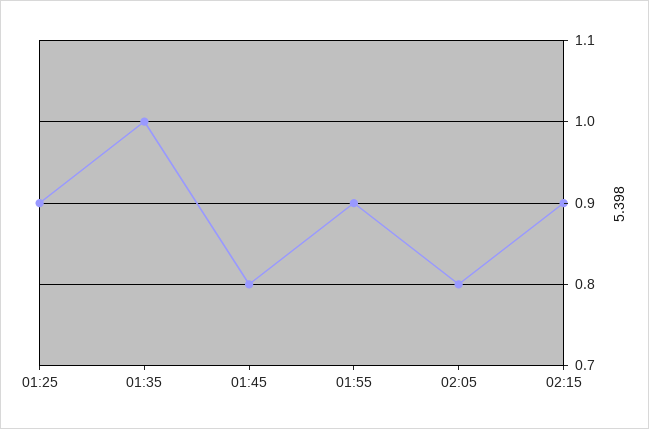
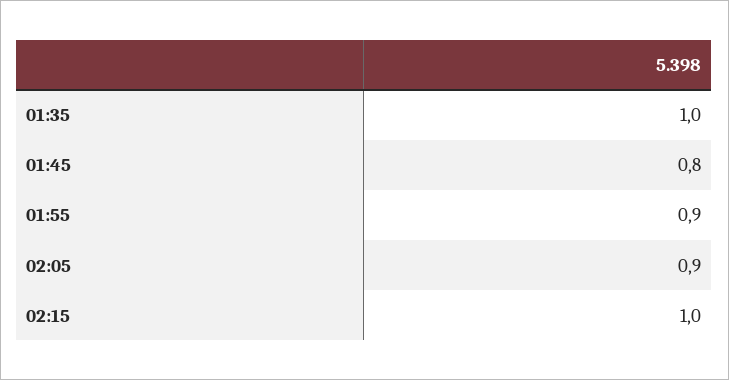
  {
-   "01:25": 0.9,
    "01:35": 1,
    "01:45": 0.8,
    "01:55": 0.9,
-   "02:05": 0.8,
+   "02:05": 0.9,
-   "02:15": 0.9
+   "02:15": 1
  }

